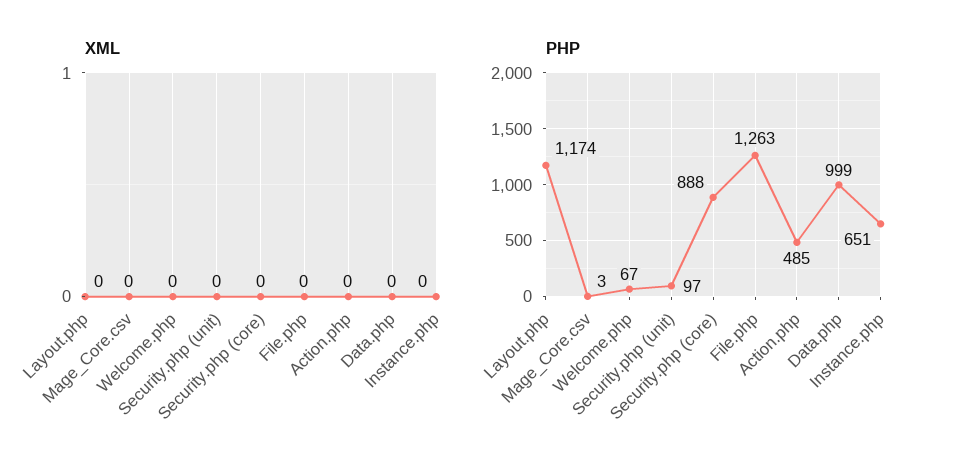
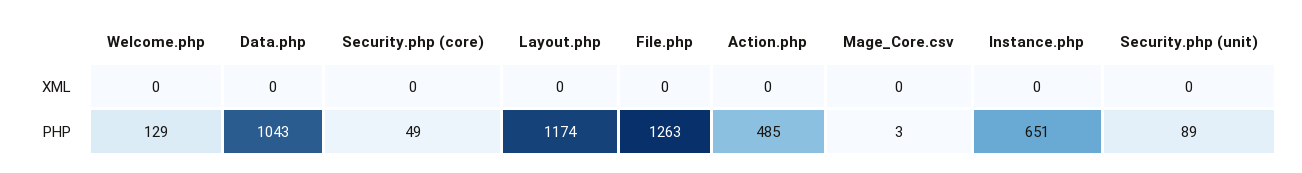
  {
    "XML": {
      "Layout.php": 0,
      "Mage_Core.csv": 0,
      "Welcome.php": 0,
      "Security.php (unit)": 0,
      "Security.php (core)": 0,
      "File.php": 0,
      "Action.php": 0,
      "Data.php": 0,
      "Instance.php": 0
    },
    "PHP": {
      "Layout.php": 1174,
      "Mage_Core.csv": 3,
-     "Welcome.php": 67,
+     "Welcome.php": 129,
-     "Security.php (unit)": 97,
+     "Security.php (unit)": 89,
-     "Security.php (core)": 888,
+     "Security.php (core)": 49,
      "File.php": 1263,
      "Action.php": 485,
-     "Data.php": 999,
+     "Data.php": 1043,
      "Instance.php": 651
    }
  }

